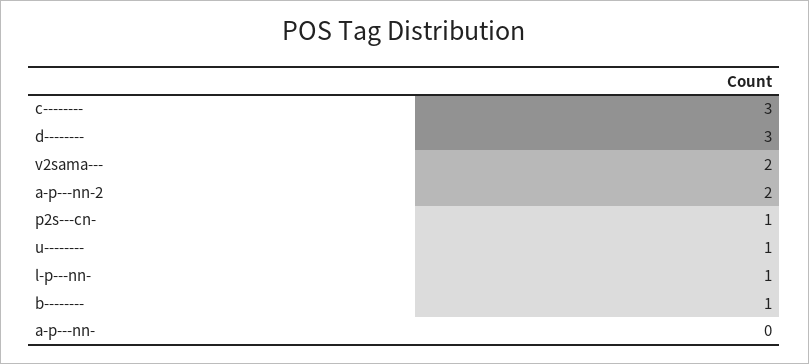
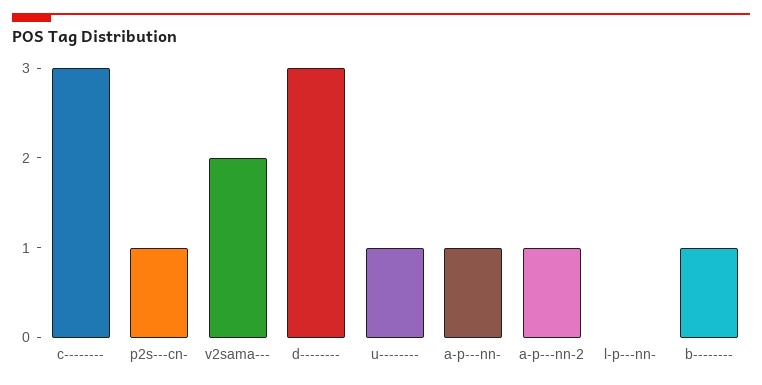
  {
    "c--------": 3,
    "d--------": 3,
    "v2sama---": 2,
-   "a-p---nn-2": 2,
+   "a-p---nn-2": 1,
    "p2s---cn-": 1,
    "u--------": 1,
-   "l-p---nn-": 1,
+   "l-p---nn-": 0,
    "b--------": 1,
-   "a-p---nn-": 0
+   "a-p---nn-": 1
  }

